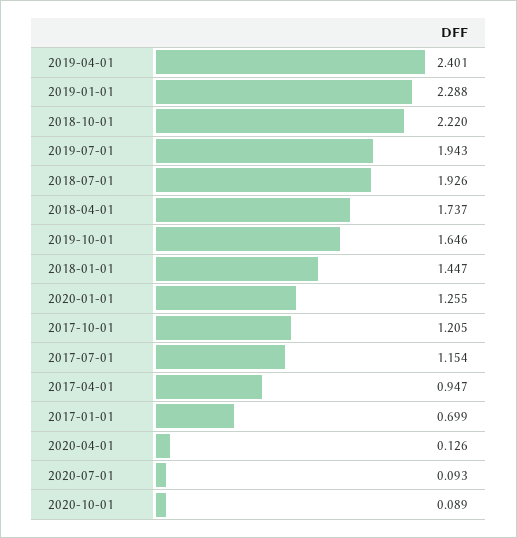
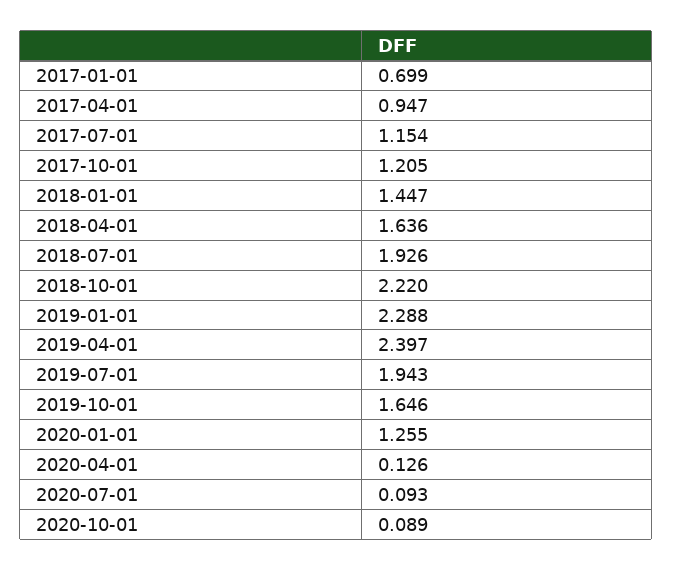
  {
-   "2019-04-01": 2.401,
+   "2019-04-01": 2.397,
    "2019-01-01": 2.288,
    "2018-10-01": 2.22,
    "2019-07-01": 1.943,
    "2018-07-01": 1.926,
-   "2018-04-01": 1.737,
+   "2018-04-01": 1.636,
    "2019-10-01": 1.646,
    "2018-01-01": 1.447,
    "2020-01-01": 1.255,
    "2017-10-01": 1.205,
    "2017-07-01": 1.154,
    "2017-04-01": 0.947,
    "2017-01-01": 0.699,
    "2020-04-01": 0.126,
    "2020-07-01": 0.093,
    "2020-10-01": 0.089
  }

